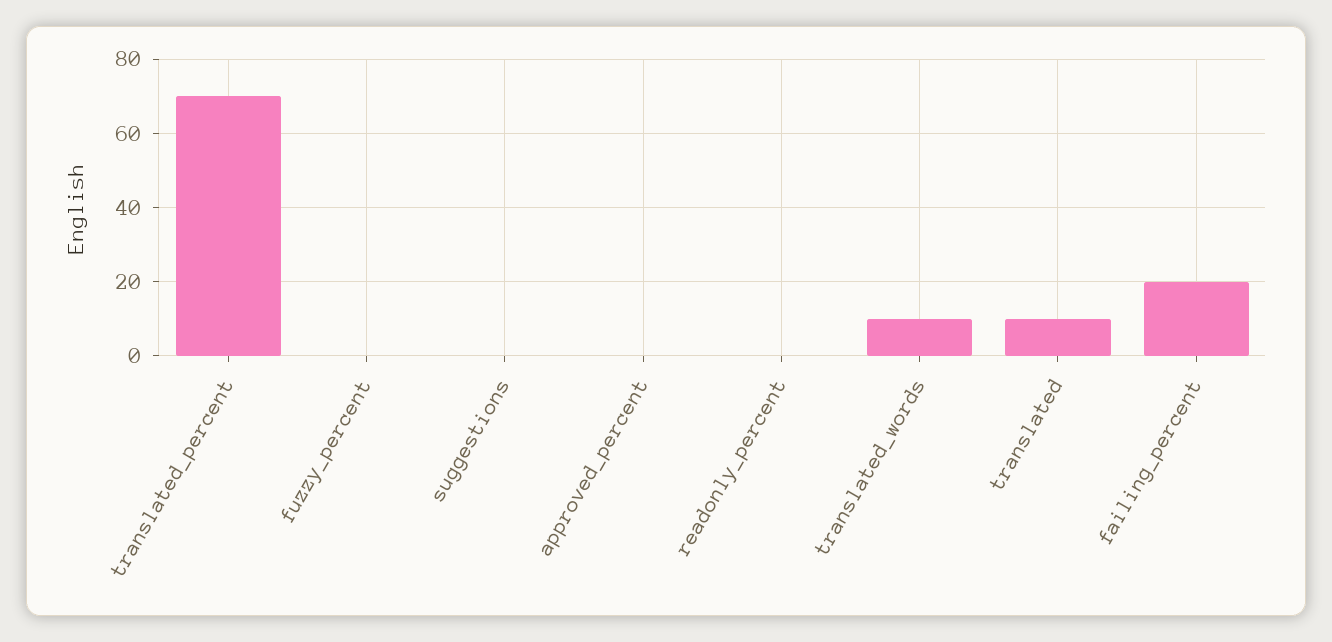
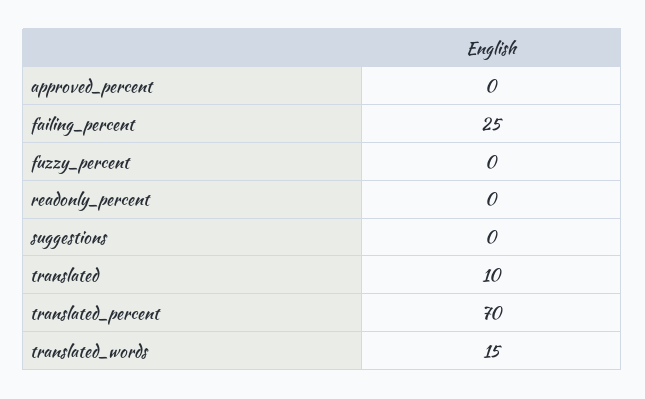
  {
    "translated_percent": 70,
    "fuzzy_percent": 0,
    "suggestions": 0,
    "approved_percent": 0,
    "readonly_percent": 0,
-   "translated_words": 10,
+   "translated_words": 15,
    "translated": 10,
-   "failing_percent": 20
+   "failing_percent": 25
  }

